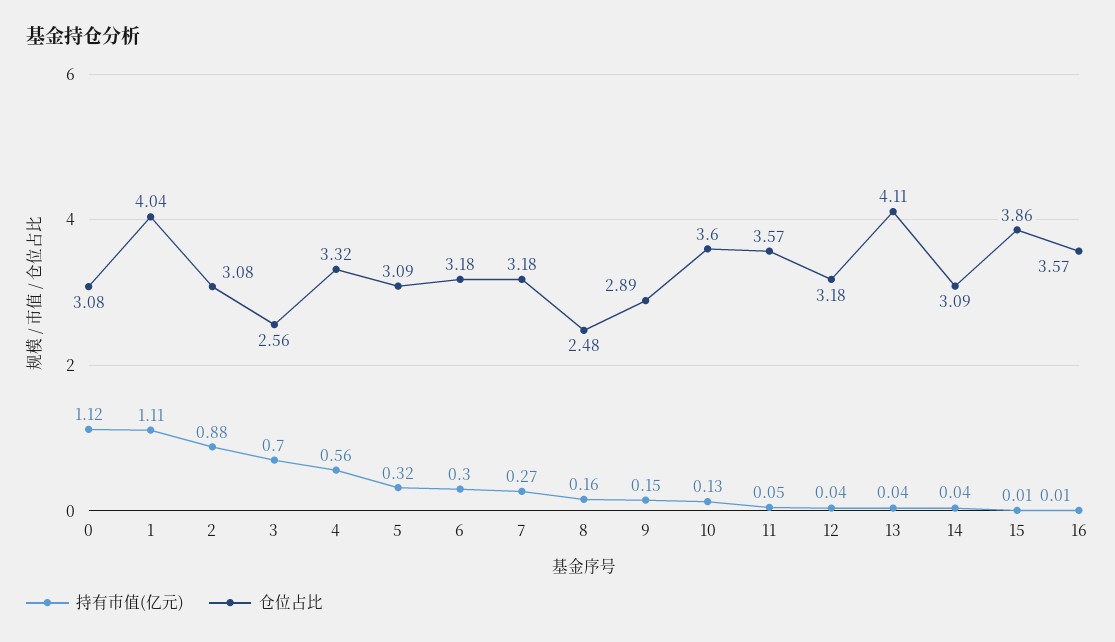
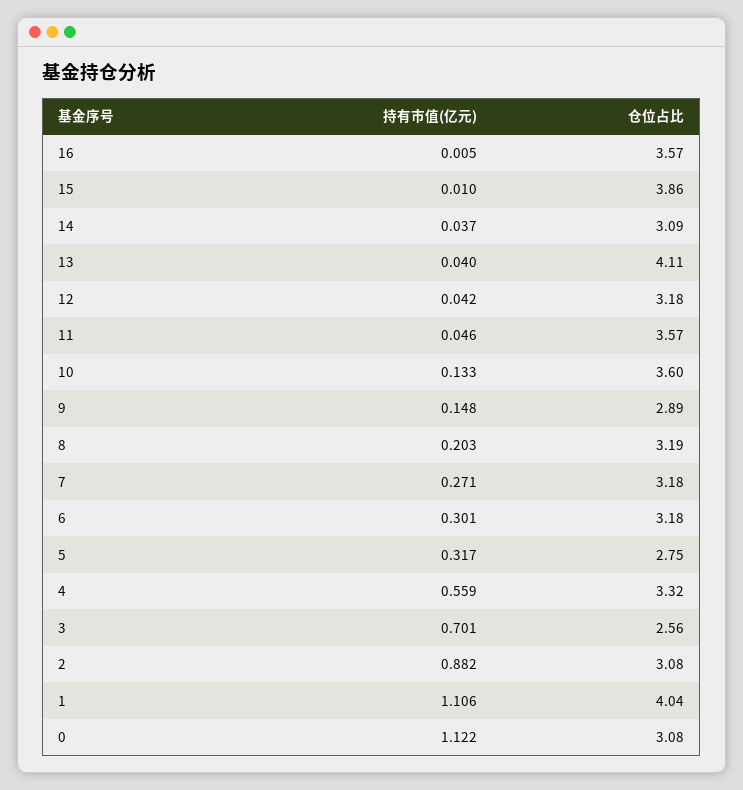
  {
    "持有市值(亿元)": {
      "0": 1.122,
      "1": 1.106,
      "2": 0.882,
      "3": 0.701,
      "4": 0.559,
      "5": 0.317,
      "6": 0.301,
      "7": 0.271,
-     "8": 0.16,
+     "8": 0.203,
      "9": 0.148,
      "10": 0.133,
      "11": 0.046,
      "12": 0.042,
      "13": 0.04,
      "14": 0.037,
      "15": 0.01,
      "16": 0.005
    },
    "仓位占比": {
      "0": 3.08,
      "1": 4.04,
      "2": 3.08,
      "3": 2.56,
      "4": 3.32,
-     "5": 3.09,
+     "5": 2.75,
      "6": 3.18,
      "7": 3.18,
-     "8": 2.48,
+     "8": 3.19,
      "9": 2.89,
      "10": 3.6,
      "11": 3.57,
      "12": 3.18,
      "13": 4.11,
      "14": 3.09,
      "15": 3.86,
      "16": 3.57
    }
  }

